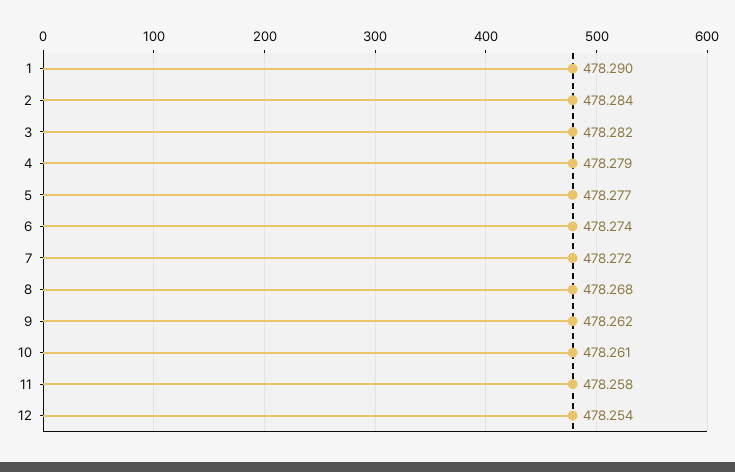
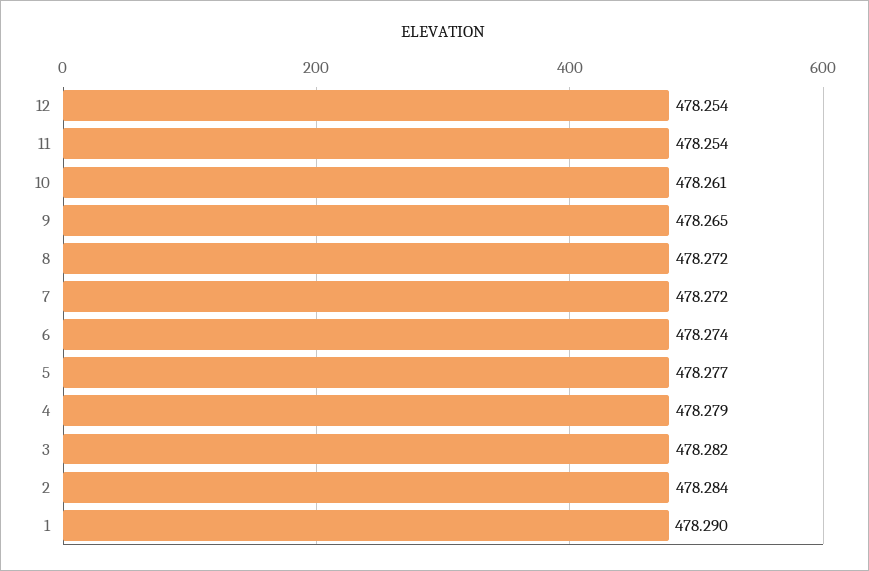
  {
    "1": 478.29,
    "2": 478.284,
    "3": 478.282,
    "4": 478.279,
    "5": 478.277,
    "6": 478.274,
    "7": 478.272,
-   "8": 478.268,
+   "8": 478.272,
-   "9": 478.262,
+   "9": 478.265,
    "10": 478.261,
-   "11": 478.258,
+   "11": 478.254,
    "12": 478.254
  }

